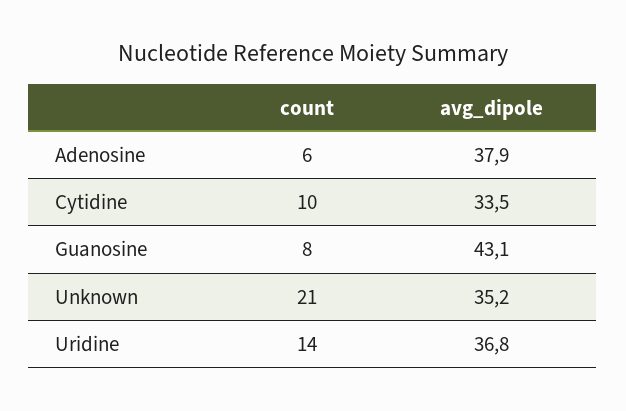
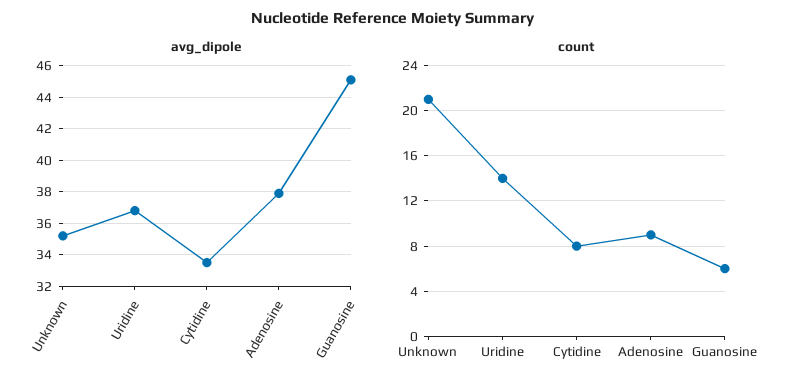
  {
    "count": {
-     "Adenosine": 6,
+     "Adenosine": 9,
-     "Cytidine": 10,
+     "Cytidine": 8,
-     "Guanosine": 8,
+     "Guanosine": 6,
      "Unknown": 21,
      "Uridine": 14
    },
    "avg_dipole": {
      "Adenosine": 37.9,
      "Cytidine": 33.5,
-     "Guanosine": 43.1,
+     "Guanosine": 45,
      "Unknown": 35.2,
      "Uridine": 36.8
    }
  }

